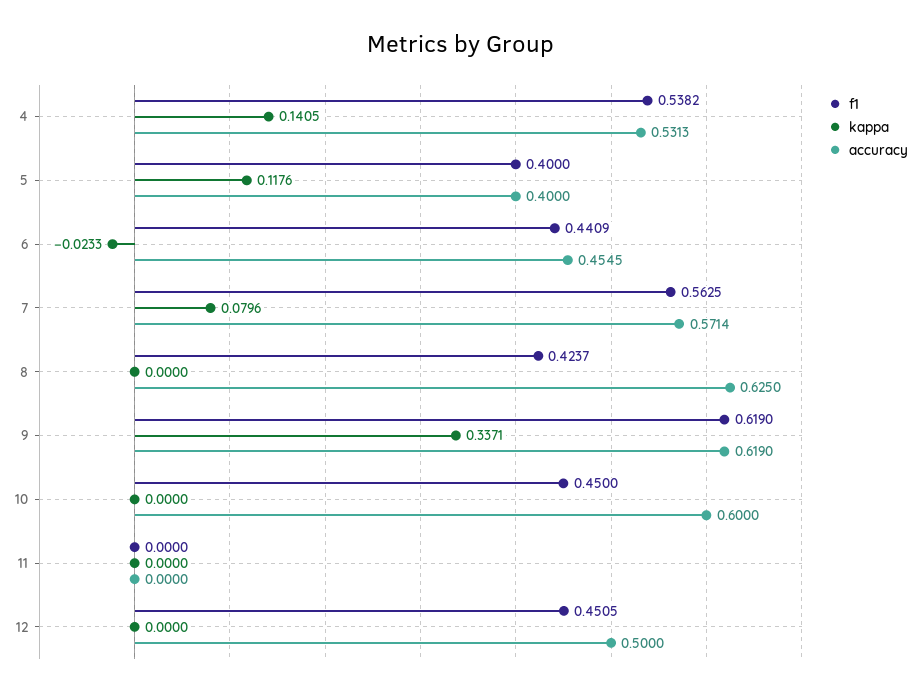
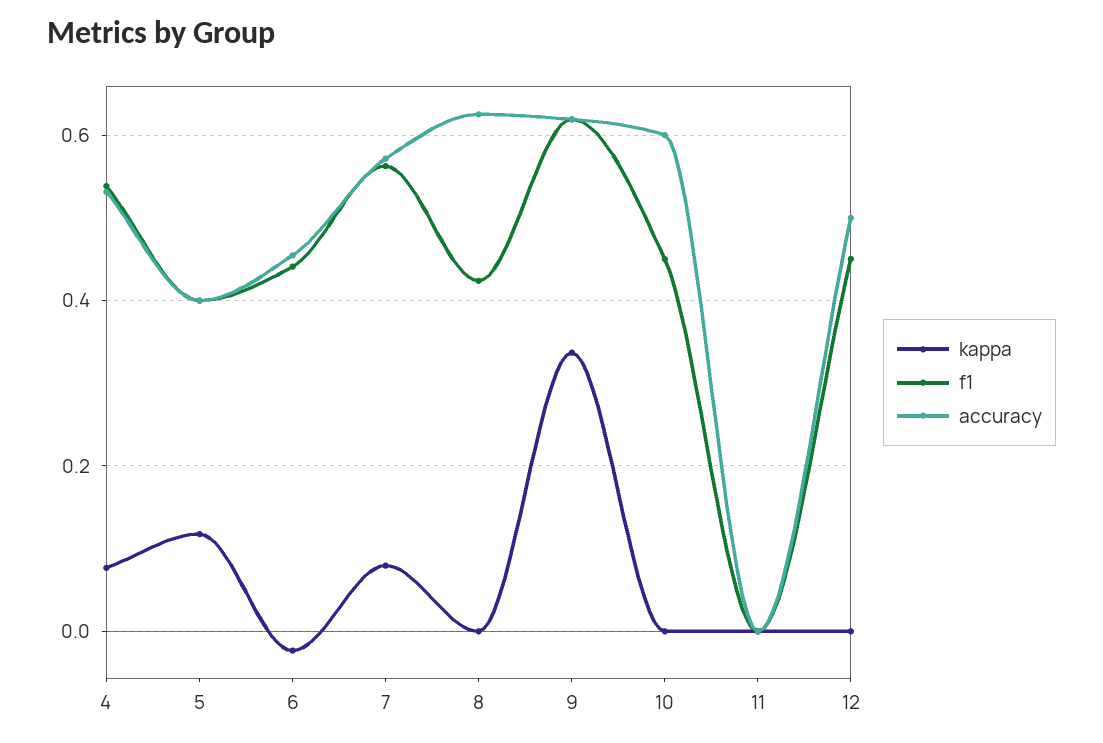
  {
    "f1": {
      "4": 0.5382,
      "5": 0.4,
      "6": 0.4409,
      "7": 0.5625,
      "8": 0.4237,
      "9": 0.619,
      "10": 0.45,
      "11": 0,
      "12": 0.4505
    },
    "kappa": {
-     "4": 0.1405,
+     "4": 0.08,
      "5": 0.1176,
      "6": -0.0233,
      "7": 0.0796,
      "8": 0,
      "9": 0.3371,
      "10": 0,
      "11": 0,
      "12": 0
    },
    "accuracy": {
      "4": 0.5313,
      "5": 0.4,
      "6": 0.4545,
      "7": 0.5714,
      "8": 0.625,
      "9": 0.619,
      "10": 0.6,
      "11": 0,
      "12": 0.5
    }
  }

